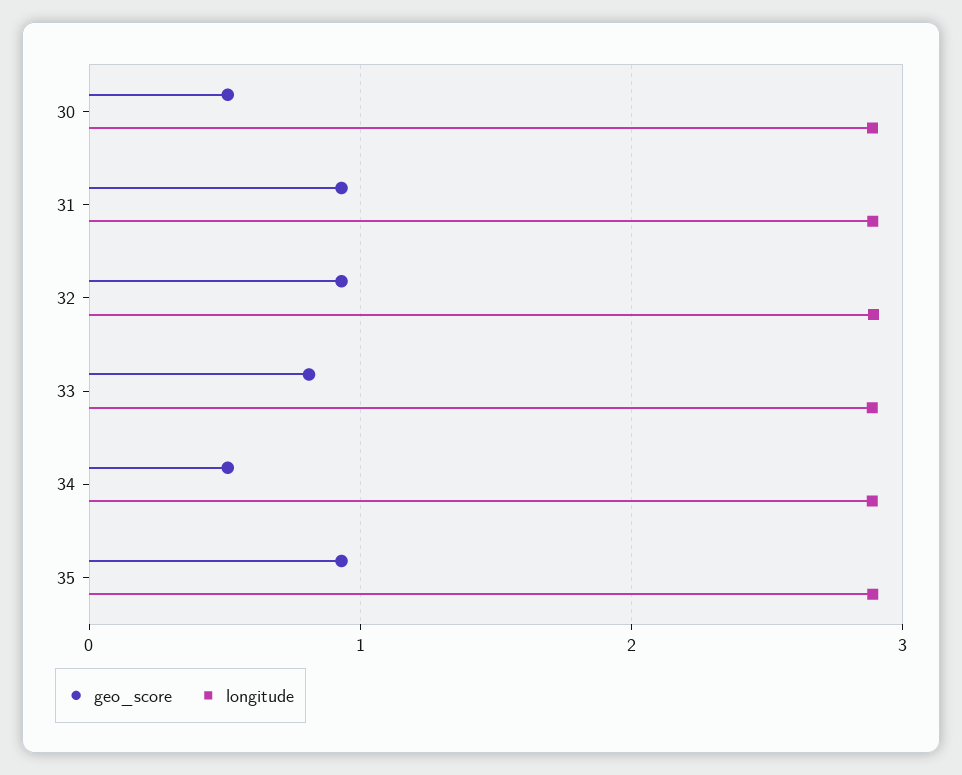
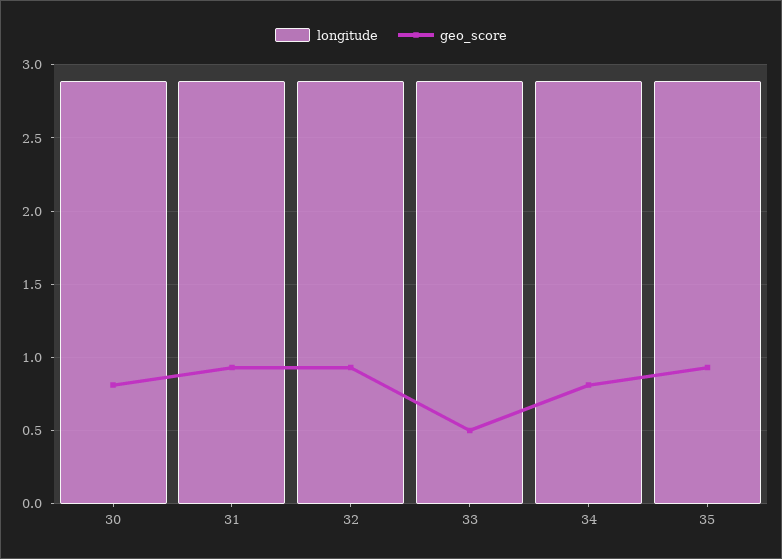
  {
    "geo_score": {
-     "30": 0.5,
+     "30": 0.8,
      "31": 0.95,
      "32": 0.95,
-     "33": 0.8,
+     "33": 0.5,
-     "34": 0.5,
+     "34": 0.8,
      "35": 0.95
    },
    "longitude": {
      "30": 2.9,
      "31": 2.9,
      "32": 2.9,
      "33": 2.9,
      "34": 2.9,
      "35": 2.9
    }
  }

